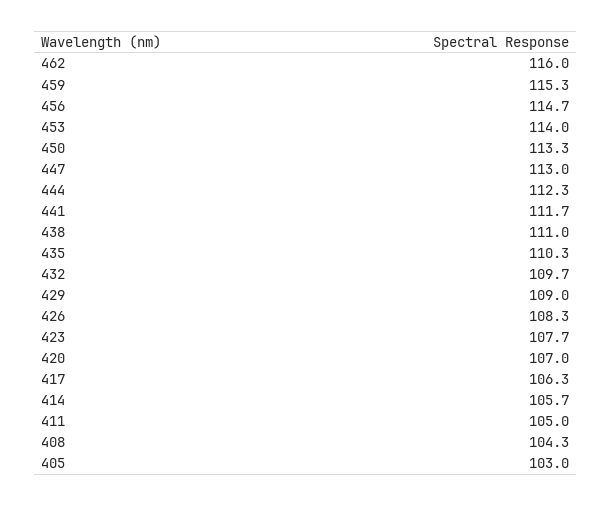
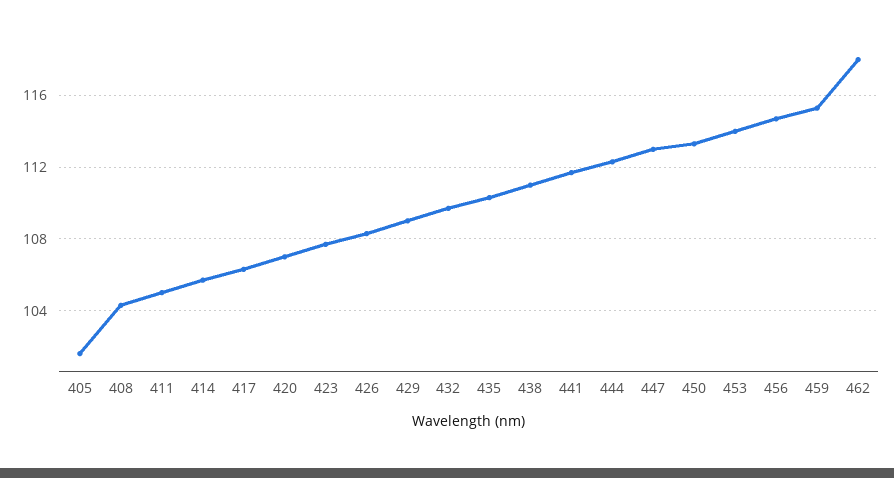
  {
-   "462": 116,
+   "462": 118,
    "459": 115.3,
    "456": 114.7,
    "453": 114,
    "450": 113.3,
    "447": 113,
    "444": 112.3,
    "441": 111.7,
    "438": 111,
    "435": 110.3,
    "432": 109.7,
    "429": 109,
    "426": 108.3,
    "423": 107.7,
    "420": 107,
    "417": 106.3,
    "414": 105.7,
    "411": 105,
    "408": 104.3,
-   "405": 103
+   "405": 101.5
  }

